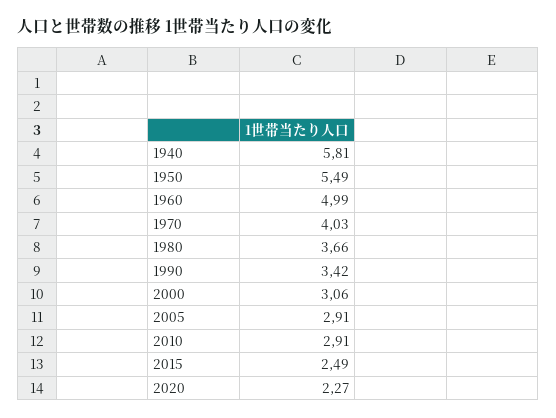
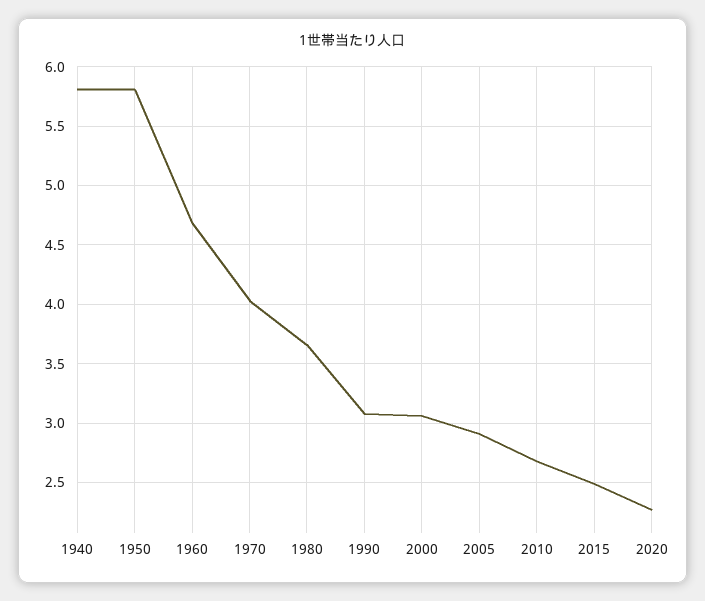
  {
    "1940": 5.81,
-   "1950": 5.49,
+   "1950": 5.8,
-   "1960": 4.99,
+   "1960": 4.7,
    "1970": 4.03,
    "1980": 3.66,
-   "1990": 3.42,
+   "1990": 3.1,
    "2000": 3.06,
    "2005": 2.91,
-   "2010": 2.91,
+   "2010": 2.7,
    "2015": 2.49,
    "2020": 2.27
  }

